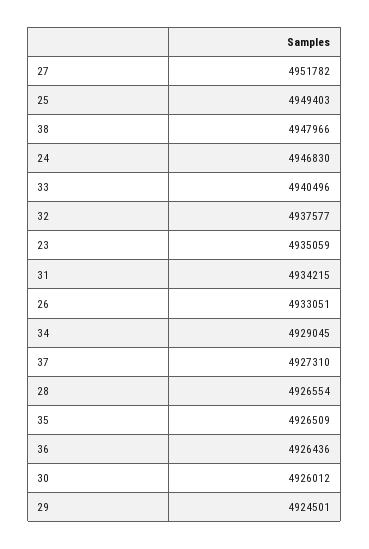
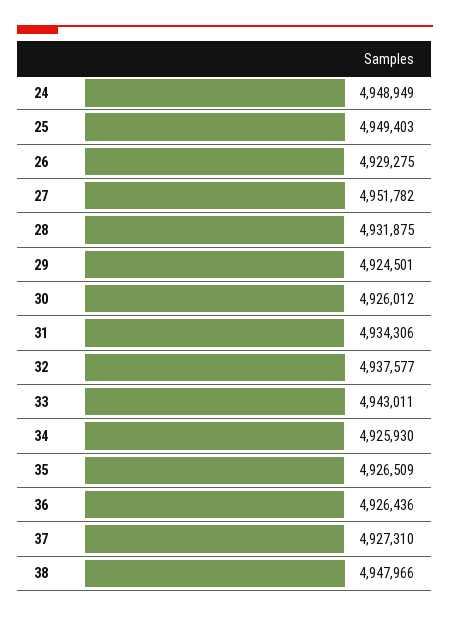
  {
    "27": 4951782,
    "25": 4949403,
    "38": 4947966,
-   "24": 4946830,
+   "24": 4948949,
-   "33": 4940496,
+   "33": 4943011,
    "32": 4937577,
-   "23": 4935059,
-   "31": 4934215,
+   "31": 4934306,
-   "26": 4933051,
+   "26": 4929275,
-   "34": 4929045,
+   "34": 4925930,
    "37": 4927310,
-   "28": 4926554,
+   "28": 4931875,
    "35": 4926509,
    "36": 4926436,
    "30": 4926012,
    "29": 4924501
  }

